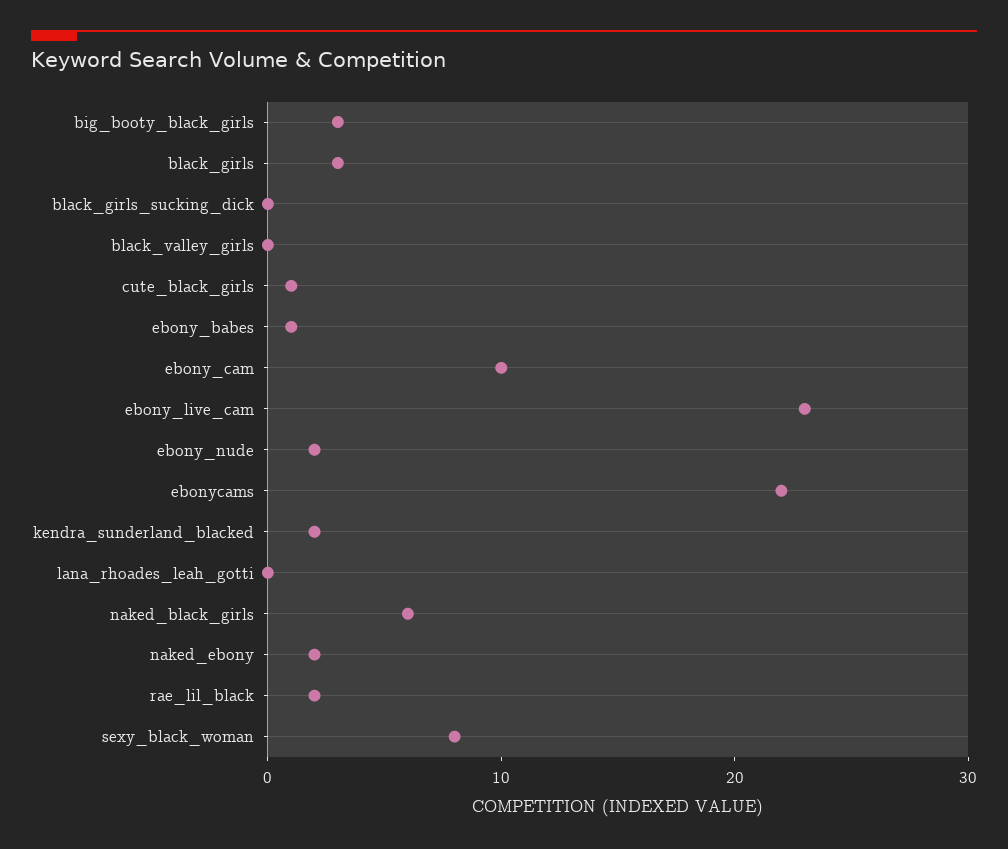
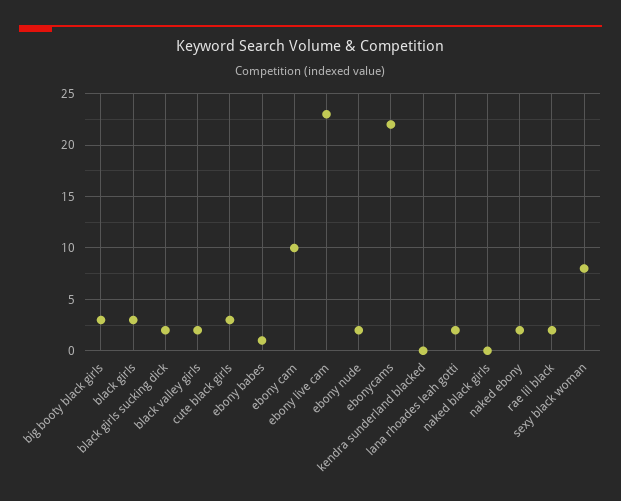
  {
    "big_booty_black_girls": 3,
    "black_girls": 3,
-   "black_girls_sucking_dick": 0,
+   "black_girls_sucking_dick": 2,
-   "black_valley_girls": 0,
+   "black_valley_girls": 2,
-   "cute_black_girls": 1,
+   "cute_black_girls": 3,
    "ebony_babes": 1,
    "ebony_cam": 10,
    "ebony_live_cam": 23,
    "ebony_nude": 2,
    "ebonycams": 22,
-   "kendra_sunderland_blacked": 2,
+   "kendra_sunderland_blacked": 0,
-   "lana_rhoades_leah_gotti": 0,
+   "lana_rhoades_leah_gotti": 2,
-   "naked_black_girls": 6,
+   "naked_black_girls": 0,
    "naked_ebony": 2,
    "rae_lil_black": 2,
    "sexy_black_woman": 8
  }

